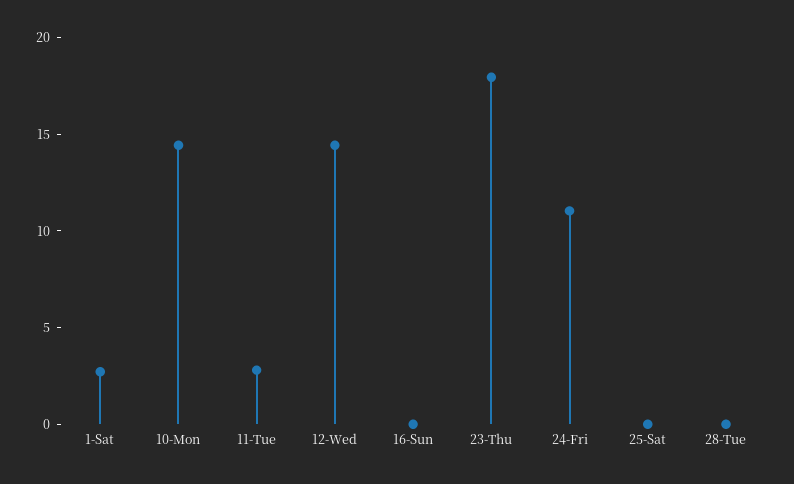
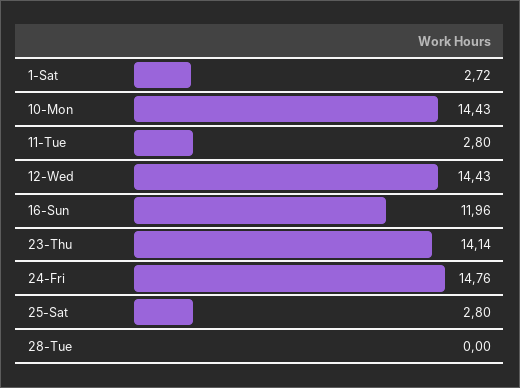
  {
    "1-Sat": 2.72,
    "10-Mon": 14.43,
    "11-Tue": 2.8,
    "12-Wed": 14.43,
-   "16-Sun": 0,
+   "16-Sun": 11.96,
-   "23-Thu": 18,
+   "23-Thu": 14.14,
-   "24-Fri": 11,
+   "24-Fri": 14.76,
-   "25-Sat": 0,
+   "25-Sat": 2.8,
    "28-Tue": 0
  }

